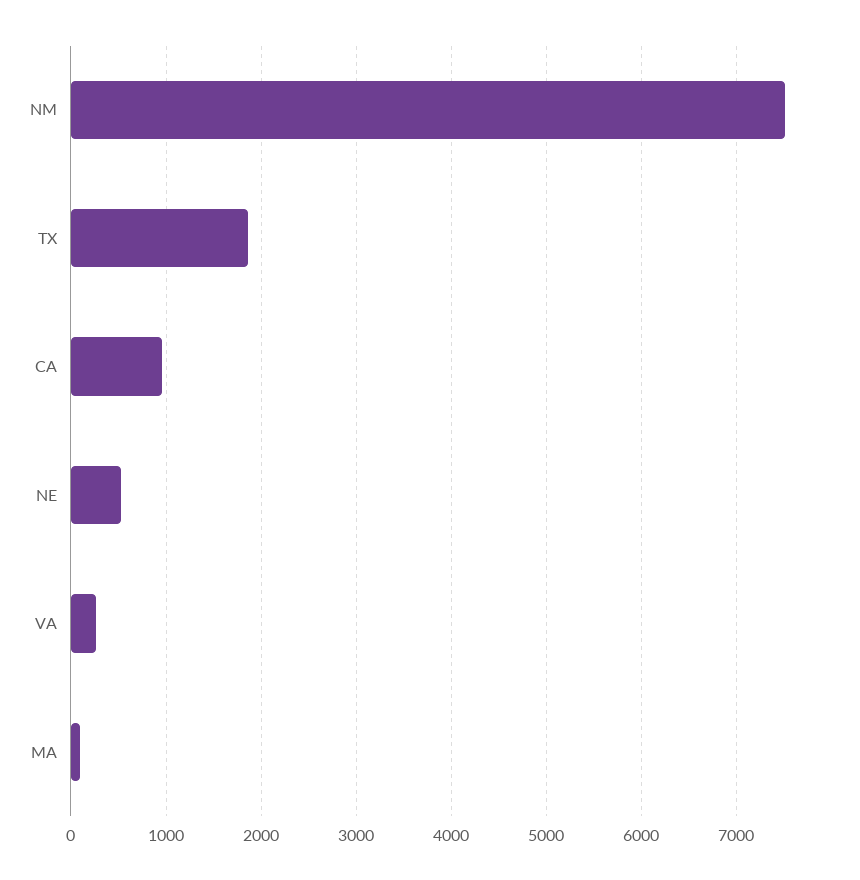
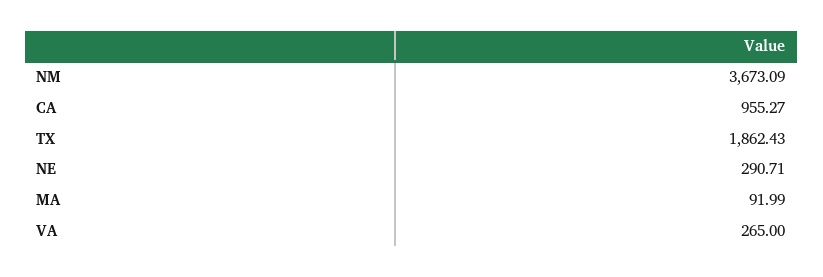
  {
-   "NM": 7500,
+   "NM": 3673.09,
    "TX": 1862.43,
    "CA": 955.27,
-   "NE": 500,
+   "NE": 290.71,
    "VA": 265,
    "MA": 91.99
  }

